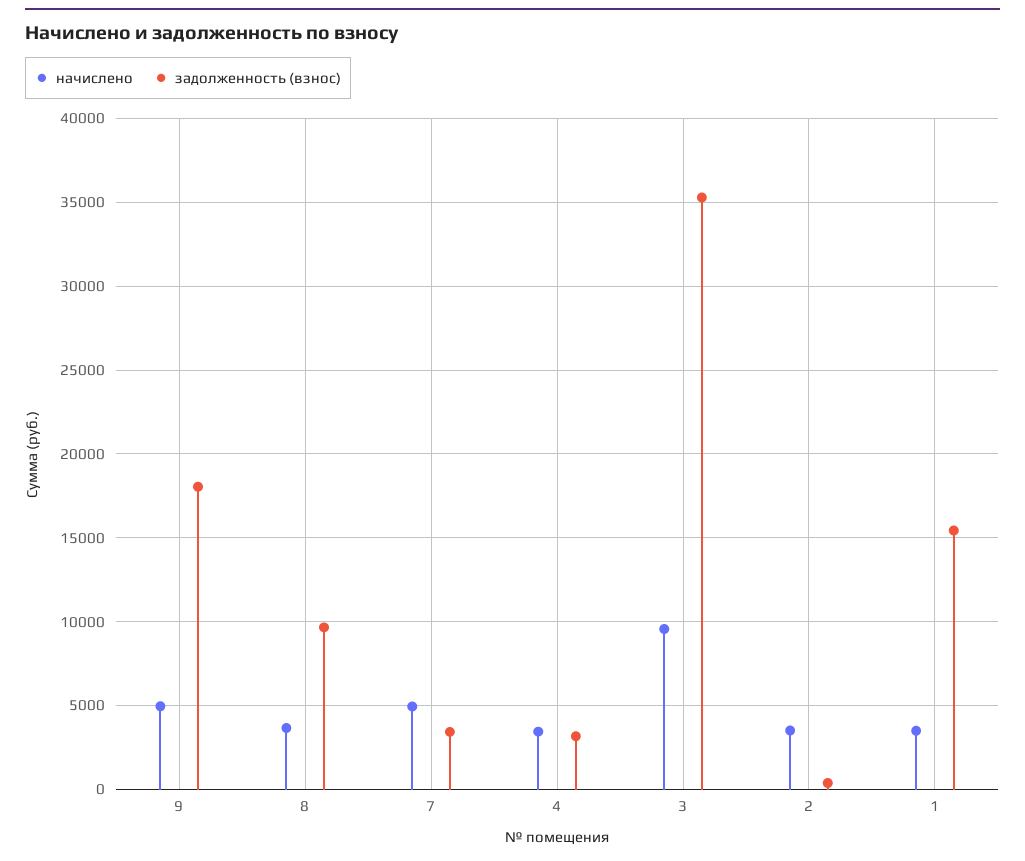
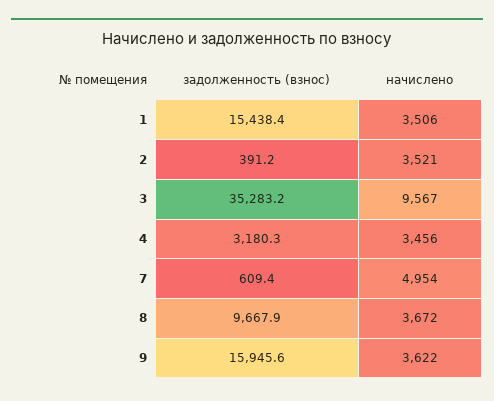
  {
    "начислено": {
-     "9": 5000,
+     "9": 3622,
      "8": 3672,
      "7": 4954,
      "4": 3456,
      "3": 9567,
      "2": 3521,
      "1": 3506
    },
    "задолженность (взнос)": {
-     "9": 18000,
+     "9": 15945.6,
      "8": 9667.9,
-     "7": 3500,
+     "7": 609.4,
      "4": 3180.3,
      "3": 35283.2,
      "2": 391.2,
      "1": 15438.4
    }
  }

